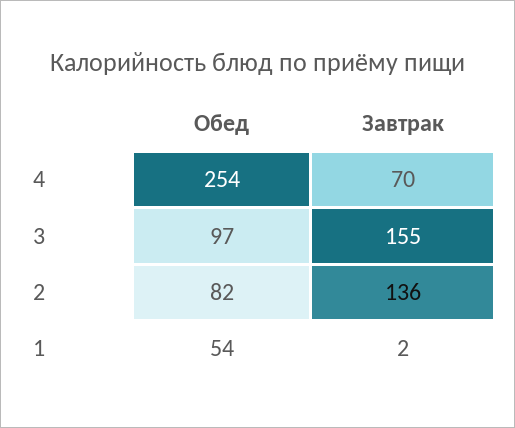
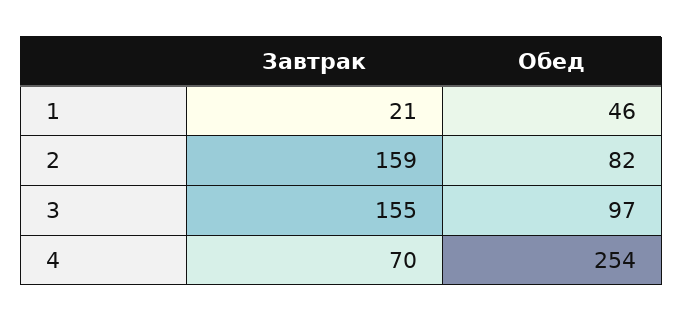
  {
    "Обед": {
      "4": 254,
      "3": 97,
      "2": 82,
-     "1": 54
+     "1": 46
    },
    "Завтрак": {
      "4": 70,
      "3": 155,
-     "2": 136,
+     "2": 159,
-     "1": 2
+     "1": 21
    }
  }

